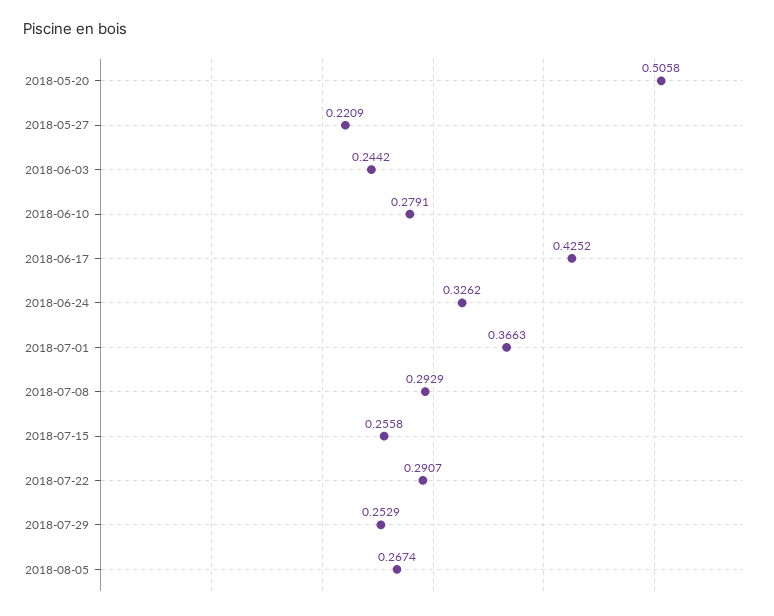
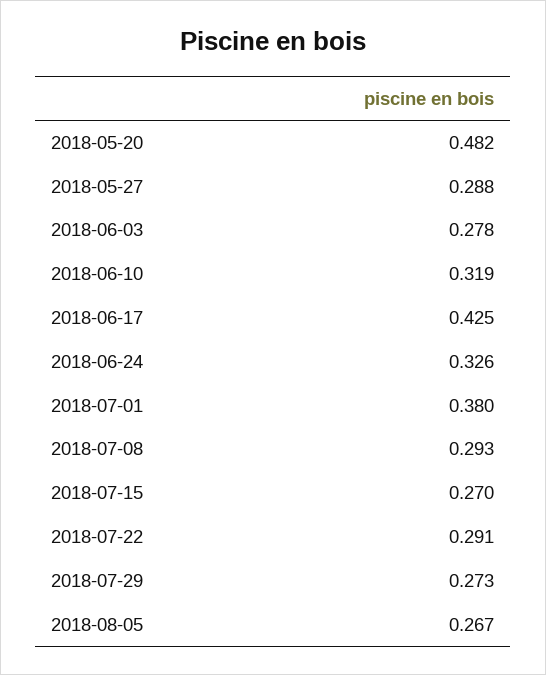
  {
-   "2018-05-20": 0.5058,
+   "2018-05-20": 0.482,
-   "2018-05-27": 0.2209,
+   "2018-05-27": 0.288,
-   "2018-06-03": 0.2442,
+   "2018-06-03": 0.278,
-   "2018-06-10": 0.2791,
+   "2018-06-10": 0.319,
    "2018-06-17": 0.4252,
    "2018-06-24": 0.3262,
-   "2018-07-01": 0.3663,
+   "2018-07-01": 0.38,
    "2018-07-08": 0.2929,
-   "2018-07-15": 0.2558,
+   "2018-07-15": 0.27,
    "2018-07-22": 0.2907,
-   "2018-07-29": 0.2529,
+   "2018-07-29": 0.273,
    "2018-08-05": 0.2674
  }

